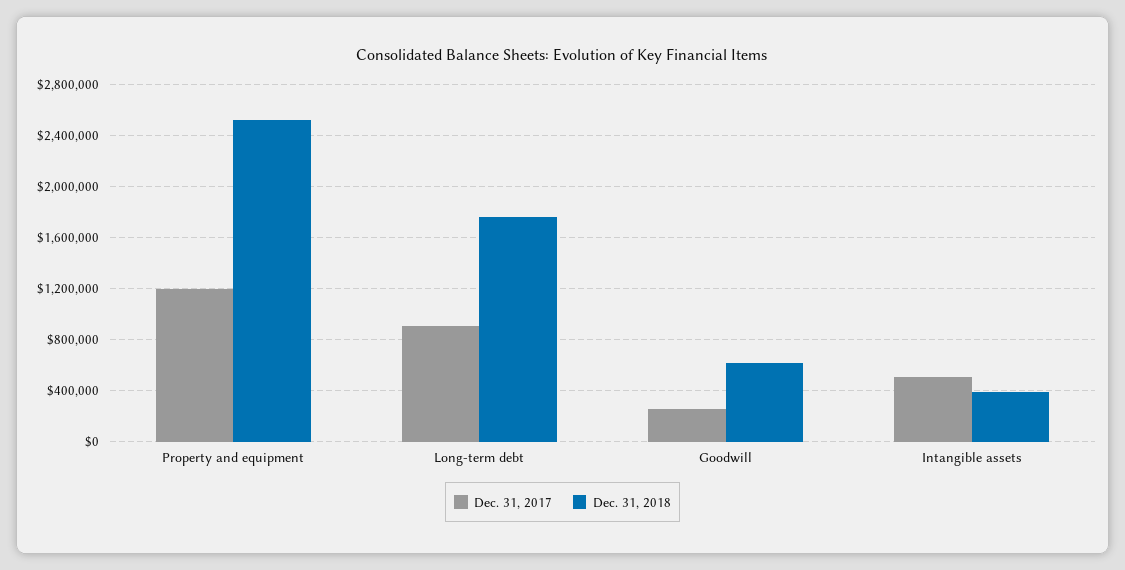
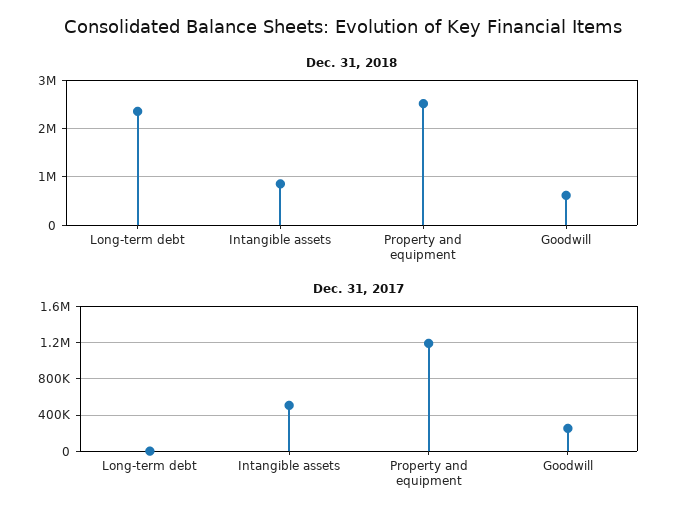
  {
    "Dec. 31, 2017": {
      "Property and equipment": 1200000,
-     "Long-term debt": 900000,
+     "Long-term debt": 0,
      "Goodwill": 250000,
      "Intangible assets": 500000
    },
    "Dec. 31, 2018": {
      "Property and equipment": 2500000,
-     "Long-term debt": 1750000,
+     "Long-term debt": 2400000,
      "Goodwill": 600000,
-     "Intangible assets": 400000
+     "Intangible assets": 800000
    }
  }

